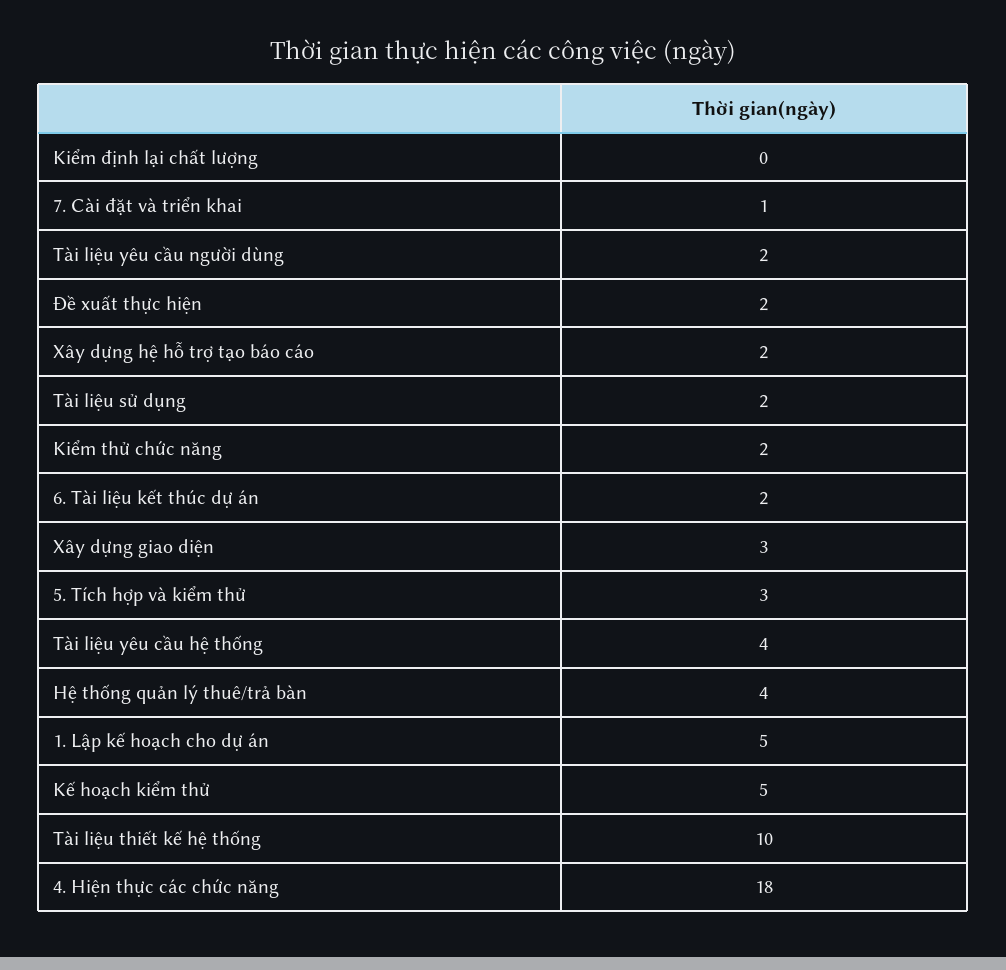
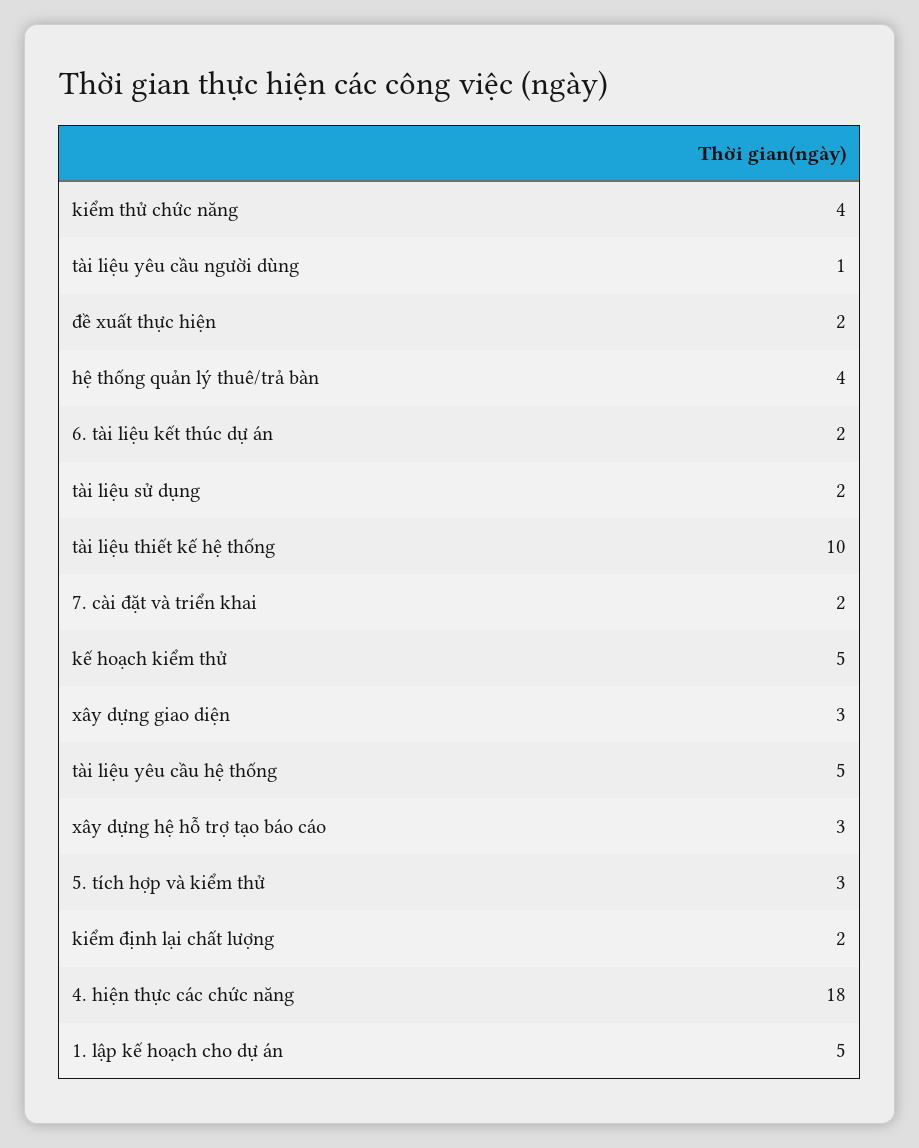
  {
-   "Kiểm định lại chất lượng": 0,
+   "Kiểm định lại chất lượng": 2,
-   "7. Cài đặt và triển khai": 1,
+   "7. Cài đặt và triển khai": 2,
-   "Tài liệu yêu cầu người dùng": 2,
+   "Tài liệu yêu cầu người dùng": 1,
    "Đề xuất thực hiện": 2,
-   "Xây dựng hệ hỗ trợ tạo báo cáo": 2,
+   "Xây dựng hệ hỗ trợ tạo báo cáo": 3,
    "Tài liệu sử dụng": 2,
-   "Kiểm thử chức năng": 2,
+   "Kiểm thử chức năng": 4,
    "6. Tài liệu kết thúc dự án": 2,
    "Xây dựng giao diện": 3,
    "5. Tích hợp và kiểm thử": 3,
-   "Tài liệu yêu cầu hệ thống": 4,
+   "Tài liệu yêu cầu hệ thống": 5,
    "Hệ thống quản lý thuê/trả bàn": 4,
    "1. Lập kế hoạch cho dự án": 5,
    "Kế hoạch kiểm thử": 5,
    "Tài liệu thiết kế hệ thống": 10,
    "4. Hiện thực các chức năng": 18
  }

